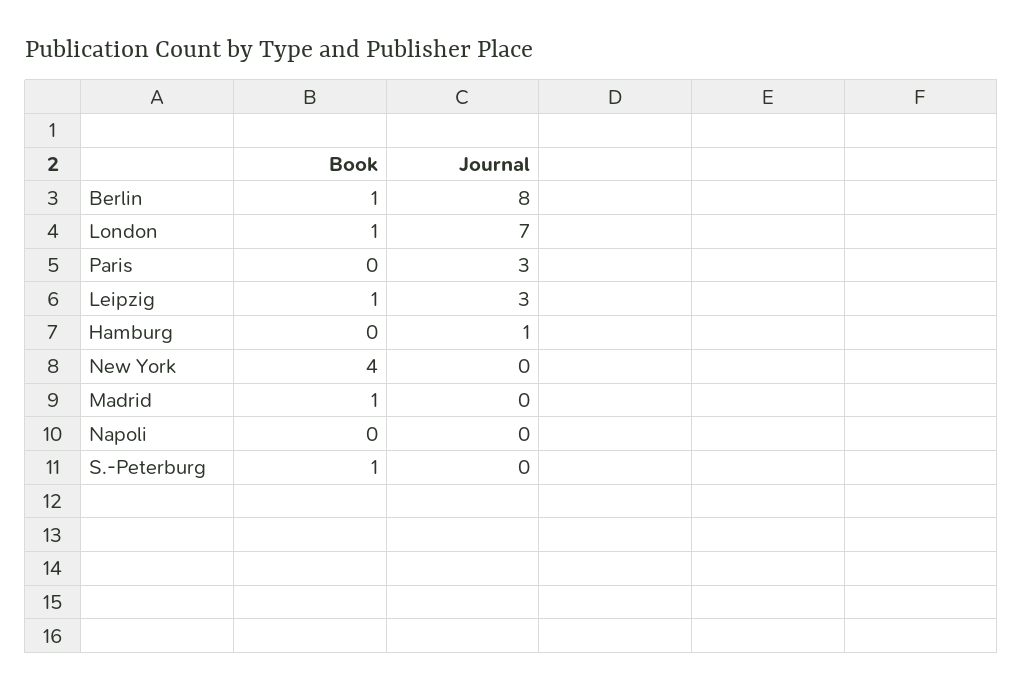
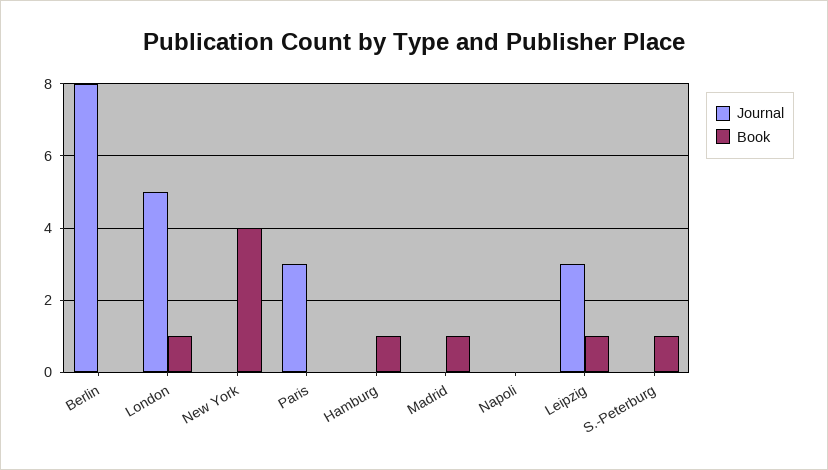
  {
    "Book": {
-     "Berlin": 1,
+     "Berlin": 0,
      "London": 1,
      "Paris": 0,
      "Leipzig": 1,
-     "Hamburg": 0,
+     "Hamburg": 1,
      "New York": 4,
      "Madrid": 1,
      "Napoli": 0,
      "S.-Peterburg": 1
    },
    "Journal": {
      "Berlin": 8,
-     "London": 7,
+     "London": 5,
      "Paris": 3,
      "Leipzig": 3,
-     "Hamburg": 1,
+     "Hamburg": 0,
      "New York": 0,
      "Madrid": 0,
      "Napoli": 0,
      "S.-Peterburg": 0
    }
  }

